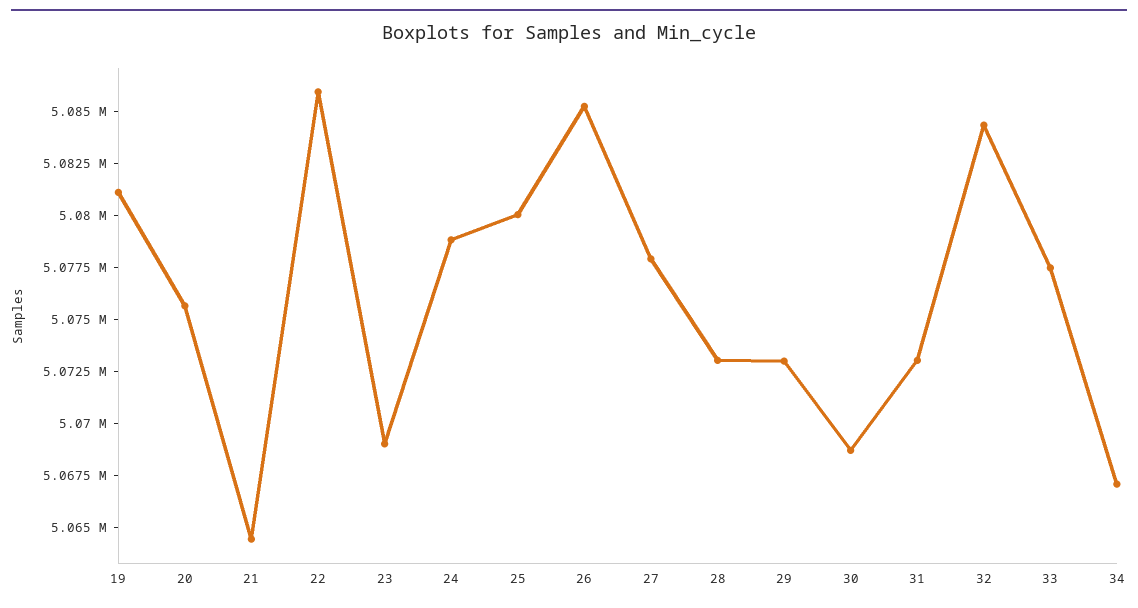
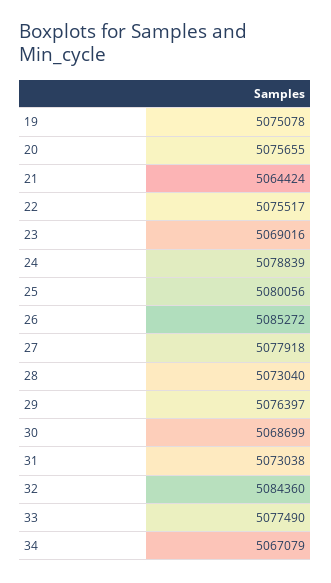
  {
-   "19": 5081000,
+   "19": 5075078,
    "20": 5075655,
    "21": 5064424,
-   "22": 5086000,
+   "22": 5075517,
    "23": 5069016,
    "24": 5078839,
    "25": 5080056,
    "26": 5085272,
    "27": 5077918,
    "28": 5073040,
-   "29": 5073000,
+   "29": 5076397,
    "30": 5068699,
    "31": 5073038,
    "32": 5084360,
    "33": 5077490,
    "34": 5067079
  }

